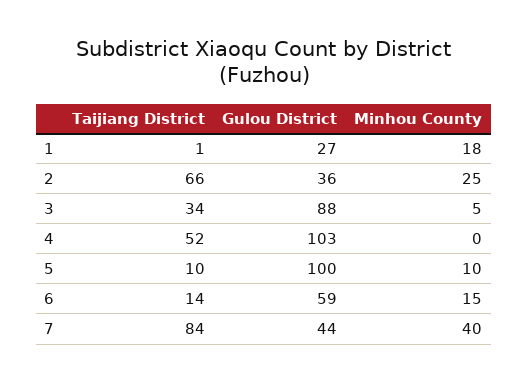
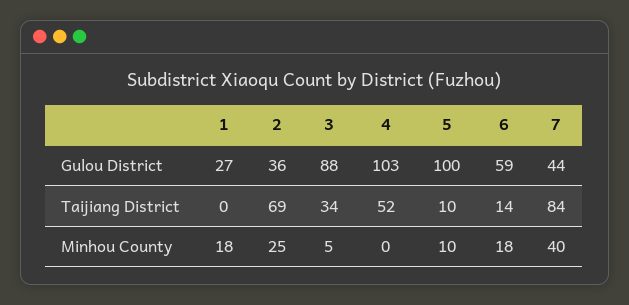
  {
    "Taijiang District": {
-     "1": 1,
+     "1": 0,
-     "2": 66,
+     "2": 69,
      "3": 34,
      "4": 52,
      "5": 10,
      "6": 14,
      "7": 84
    },
    "Gulou District": {
      "1": 27,
      "2": 36,
      "3": 88,
      "4": 103,
      "5": 100,
      "6": 59,
      "7": 44
    },
    "Minhou County": {
      "1": 18,
      "2": 25,
      "3": 5,
      "4": 0,
      "5": 10,
-     "6": 15,
+     "6": 18,
      "7": 40
    }
  }

